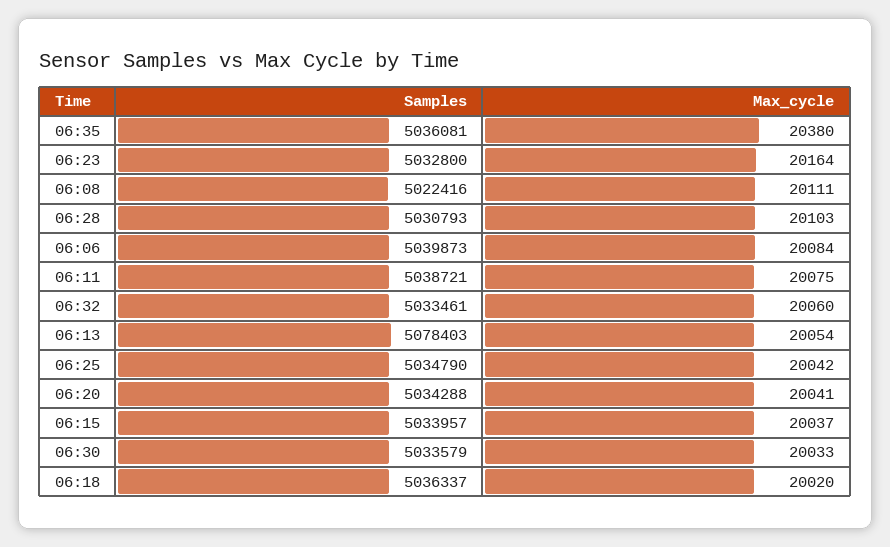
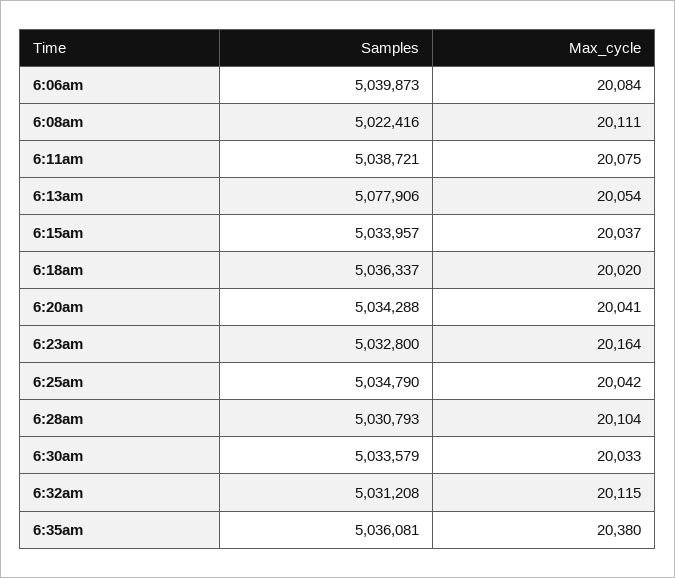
  {
    "Samples": {
      "06:35": 5036081,
      "06:23": 5032800,
      "06:08": 5022416,
      "06:28": 5030793,
      "06:06": 5039873,
      "06:11": 5038721,
-     "06:32": 5033461,
+     "06:32": 5031208,
-     "06:13": 5078403,
+     "06:13": 5077906,
      "06:25": 5034790,
      "06:20": 5034288,
      "06:15": 5033957,
      "06:30": 5033579,
      "06:18": 5036337
    },
    "Max_cycle": {
      "06:35": 20380,
      "06:23": 20164,
      "06:08": 20111,
-     "06:28": 20103,
+     "06:28": 20104,
      "06:06": 20084,
      "06:11": 20075,
-     "06:32": 20060,
+     "06:32": 20115,
      "06:13": 20054,
      "06:25": 20042,
      "06:20": 20041,
      "06:15": 20037,
      "06:30": 20033,
      "06:18": 20020
    }
  }

